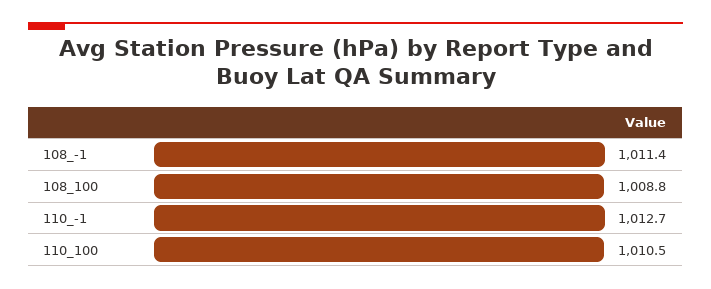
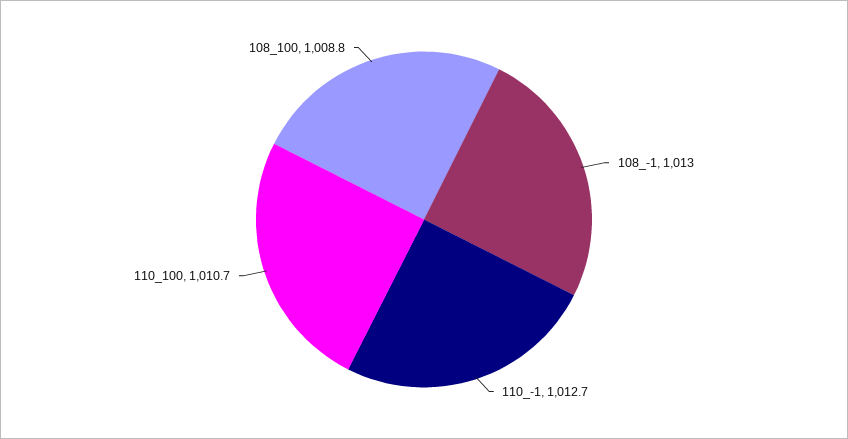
  {
-   "108_-1": 1011.4,
+   "108_-1": 1013,
    "108_100": 1008.8,
    "110_-1": 1012.7,
-   "110_100": 1010.5
+   "110_100": 1010.7
  }

